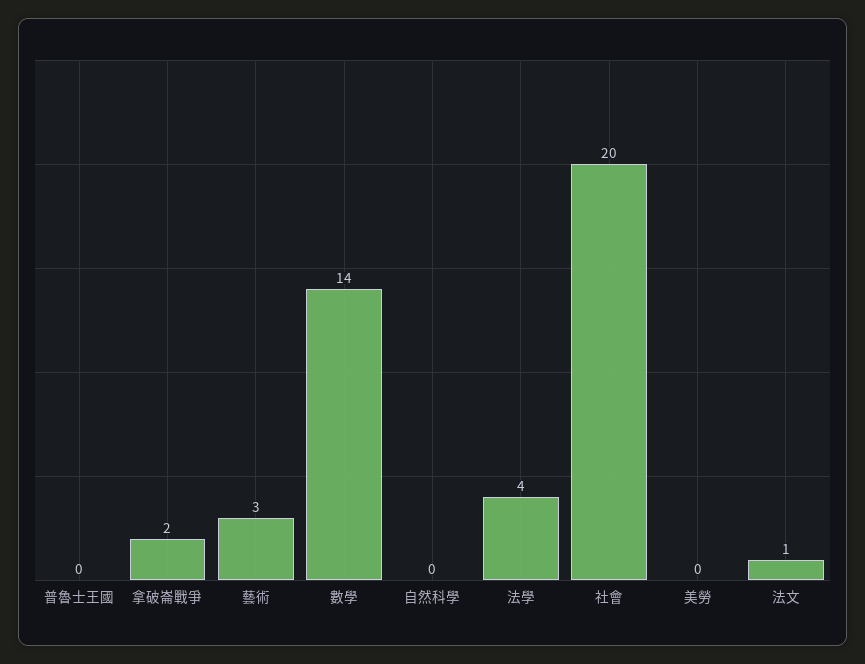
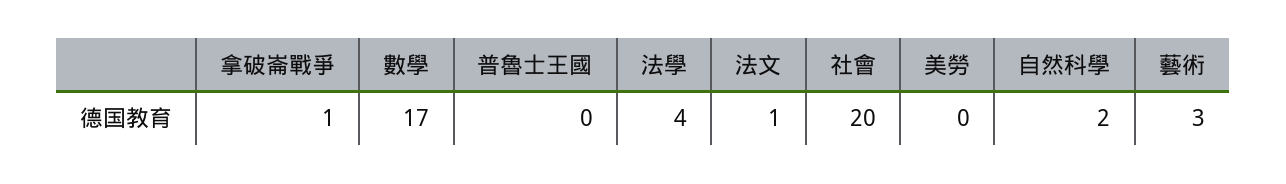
  {
    "普魯士王國": 0,
-   "拿破崙戰爭": 2,
+   "拿破崙戰爭": 1,
    "藝術": 3,
-   "數學": 14,
+   "數學": 17,
-   "自然科學": 0,
+   "自然科學": 2,
    "法學": 4,
    "社會": 20,
    "美勞": 0,
    "法文": 1
  }

